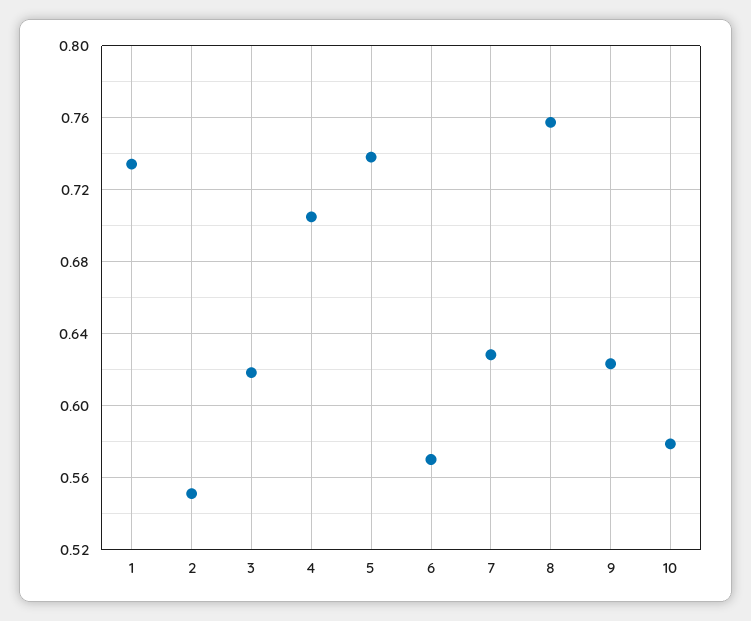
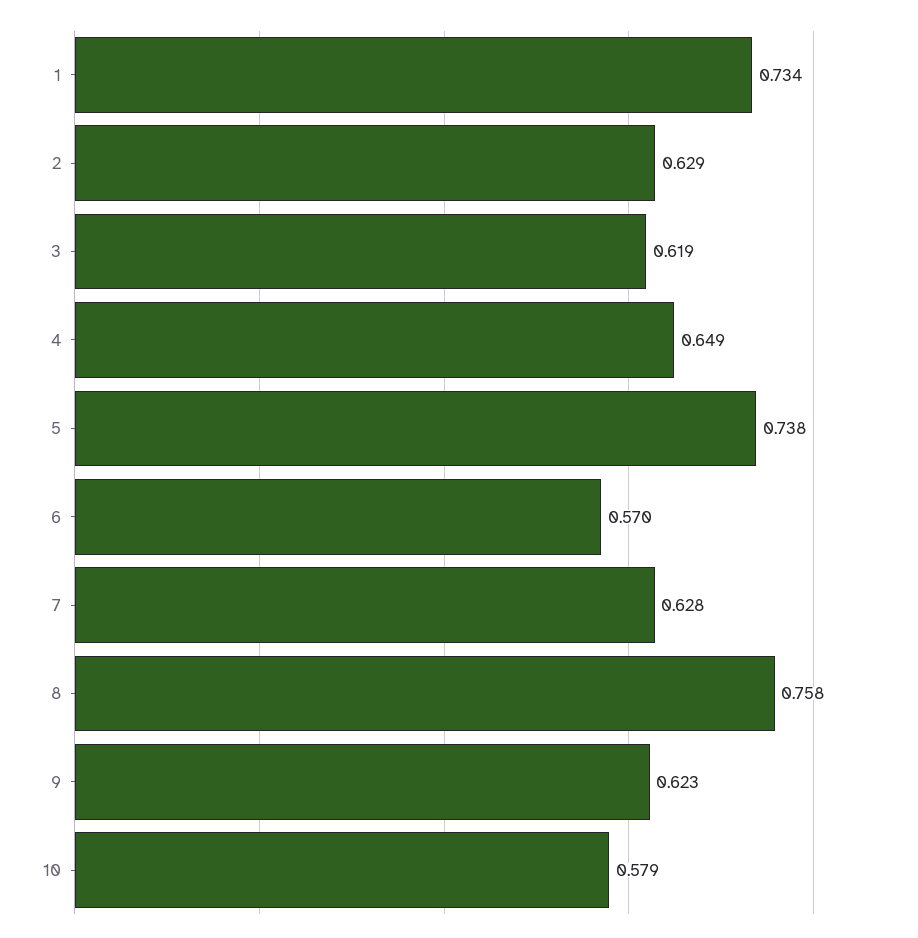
  {
    "1": 0.734,
-   "2": 0.55,
+   "2": 0.629,
    "3": 0.619,
-   "4": 0.705,
+   "4": 0.649,
    "5": 0.738,
    "6": 0.57,
    "7": 0.628,
    "8": 0.758,
    "9": 0.623,
    "10": 0.579
  }

